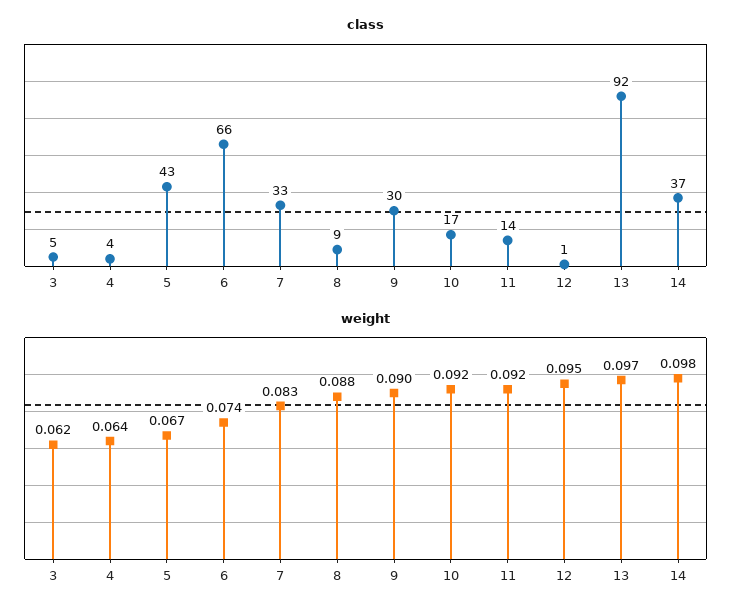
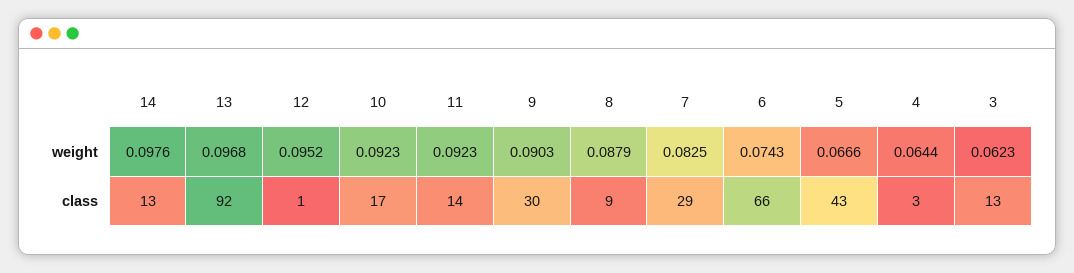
  {
    "class": {
-     "3": 5,
+     "3": 13,
-     "4": 4,
+     "4": 3,
      "5": 43,
      "6": 66,
-     "7": 33,
+     "7": 29,
      "8": 9,
      "9": 30,
      "10": 17,
      "11": 14,
      "12": 1,
      "13": 92,
-     "14": 37
+     "14": 13
    },
    "weight": {
      "3": 0.0623,
      "4": 0.0644,
      "5": 0.0666,
      "6": 0.0743,
      "7": 0.0825,
      "8": 0.0879,
      "9": 0.0903,
      "10": 0.0923,
      "11": 0.0923,
      "12": 0.0952,
      "13": 0.0968,
      "14": 0.0976
    }
  }

